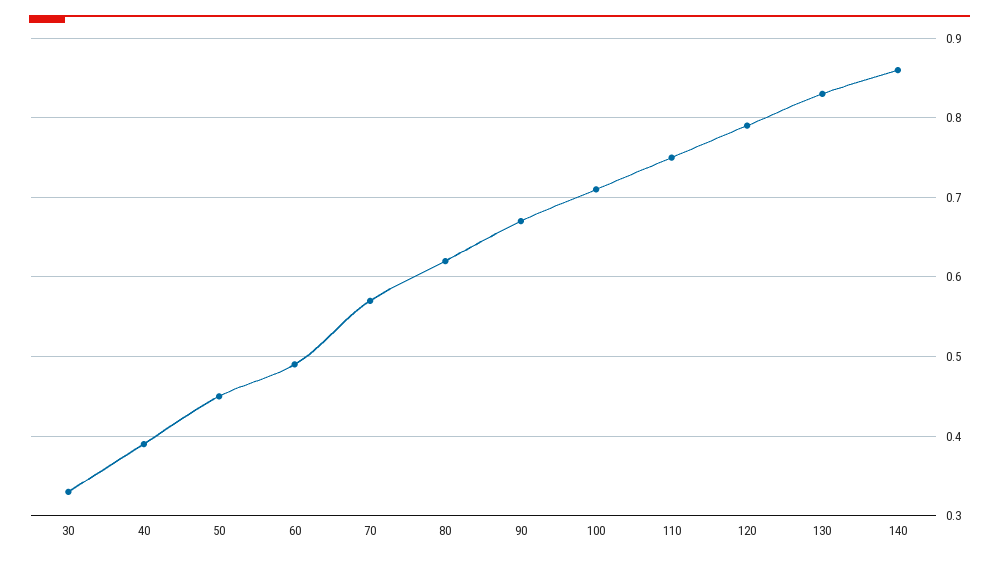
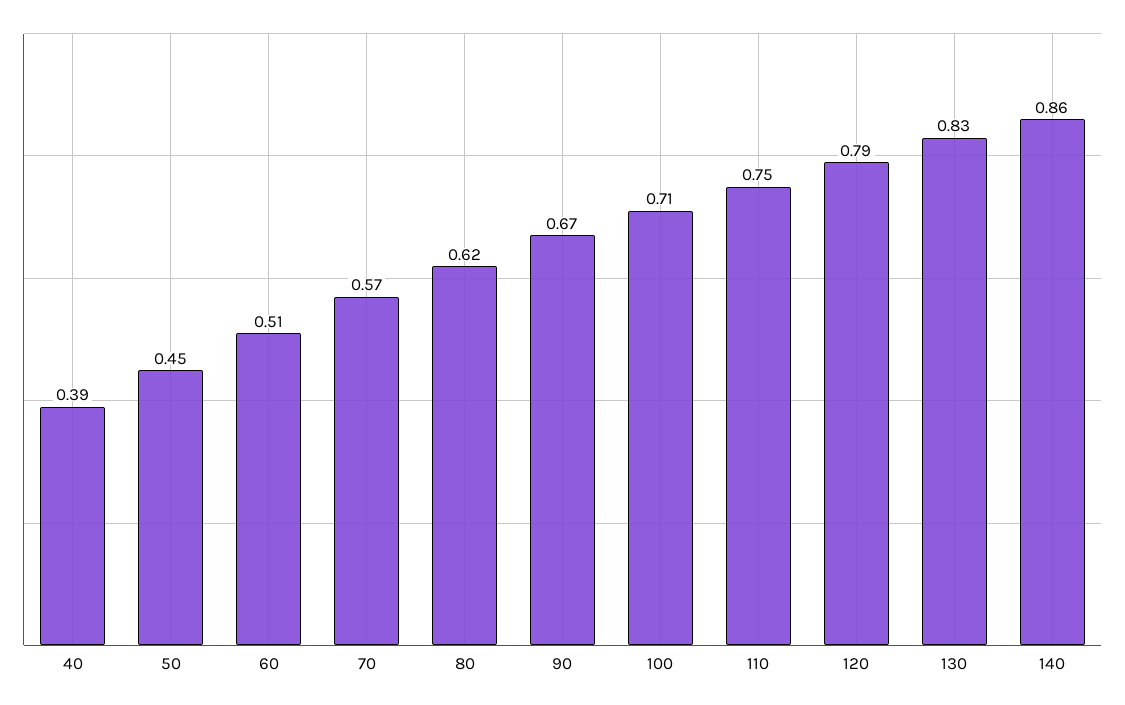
  {
-   "30": 0.33,
    "40": 0.39,
    "50": 0.45,
-   "60": 0.49,
+   "60": 0.51,
    "70": 0.57,
    "80": 0.62,
    "90": 0.67,
    "100": 0.71,
    "110": 0.75,
    "120": 0.79,
    "130": 0.83,
    "140": 0.86
  }

